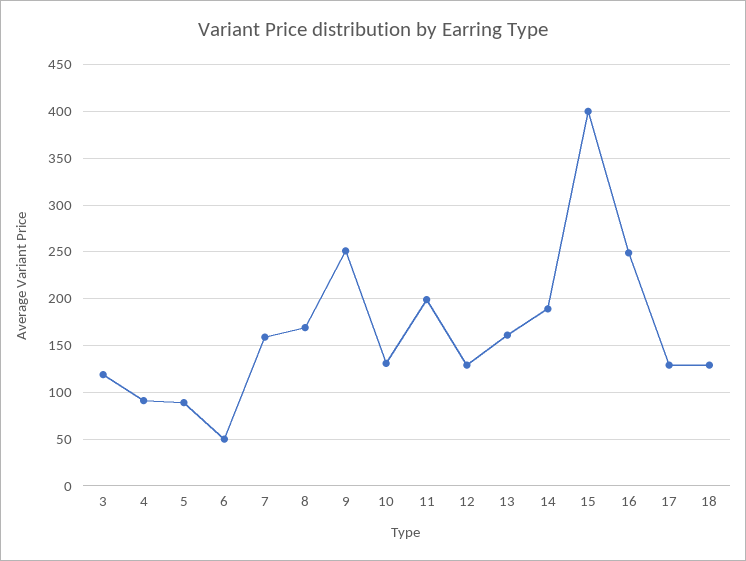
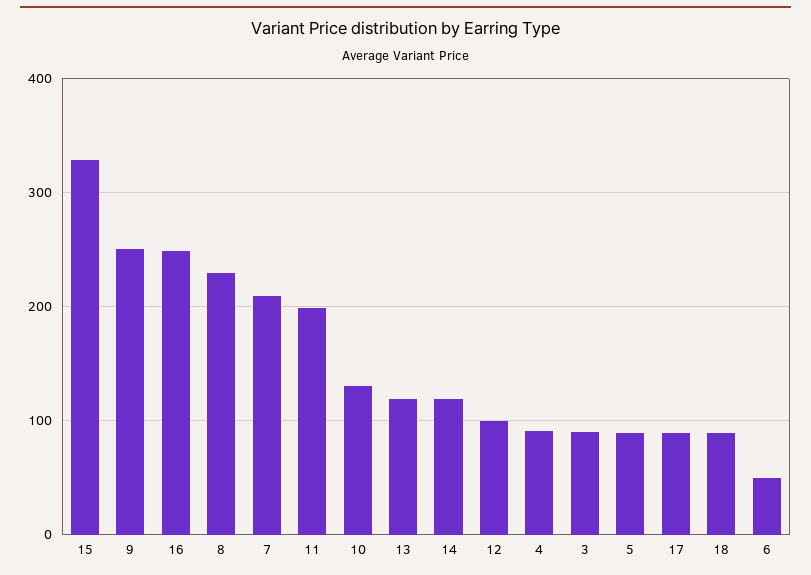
  {
-   "3": 120,
+   "3": 90,
    "4": 90,
    "5": 90,
    "6": 50,
-   "7": 160,
+   "7": 210,
-   "8": 170,
+   "8": 230,
    "9": 250,
    "10": 130,
    "11": 200,
-   "12": 130,
+   "12": 100,
-   "13": 160,
+   "13": 120,
-   "14": 190,
+   "14": 120,
-   "15": 400,
+   "15": 330,
    "16": 250,
-   "17": 130,
+   "17": 90,
-   "18": 130
+   "18": 90
  }

